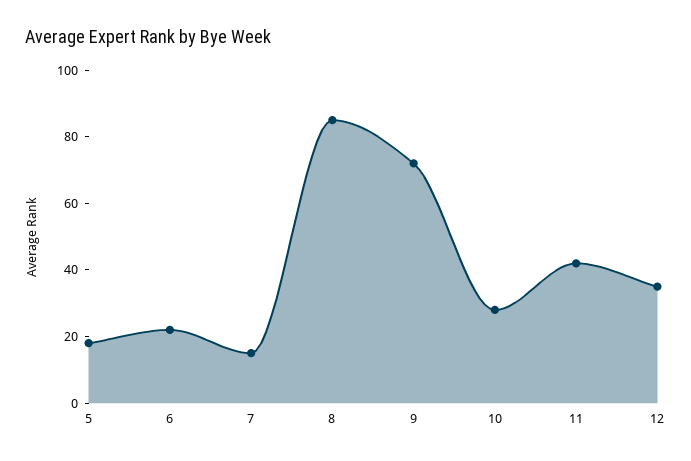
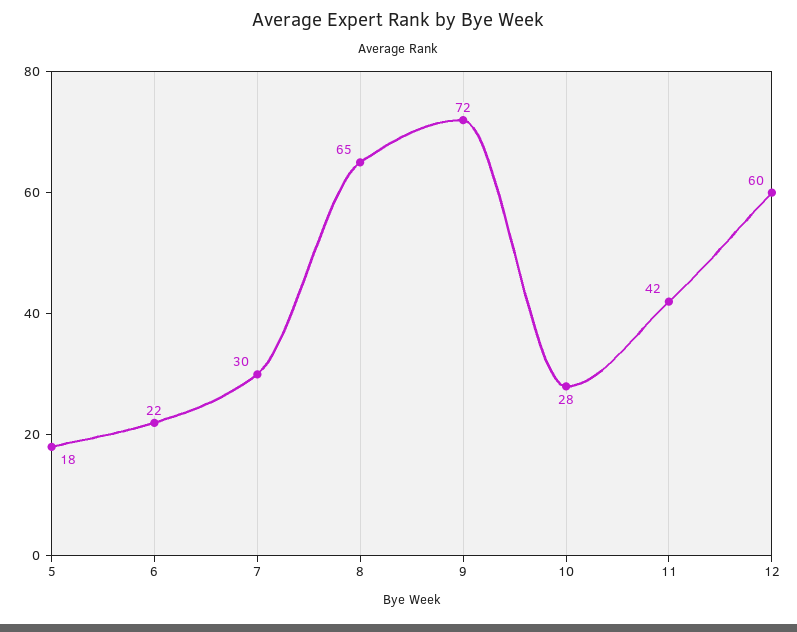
  {
    "5": 18,
    "6": 22,
-   "7": 15,
+   "7": 30,
-   "8": 85,
+   "8": 65,
    "9": 72,
    "10": 28,
    "11": 42,
-   "12": 35
+   "12": 60
  }

